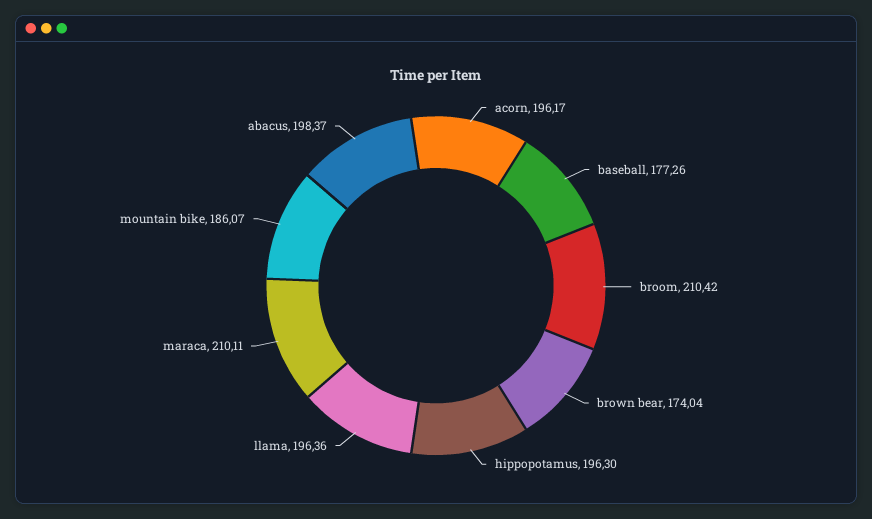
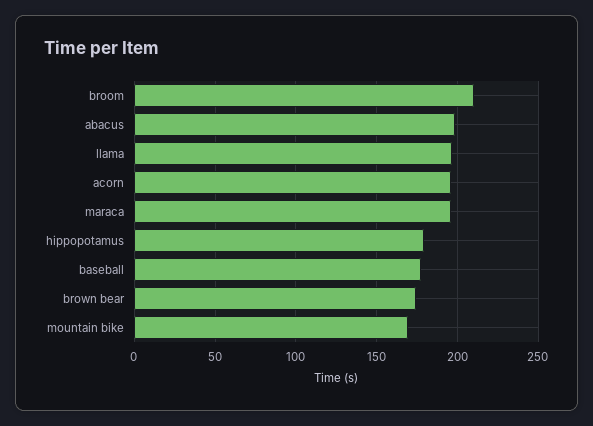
  {
    "acorn": 196.17,
    "baseball": 177.26,
    "broom": 210.42,
    "brown bear": 174.04,
-   "hippopotamus": 196.3,
+   "hippopotamus": 180,
    "llama": 196.36,
-   "maraca": 210.11,
+   "maraca": 195,
-   "mountain bike": 186.07,
+   "mountain bike": 170,
    "abacus": 198.37
  }

